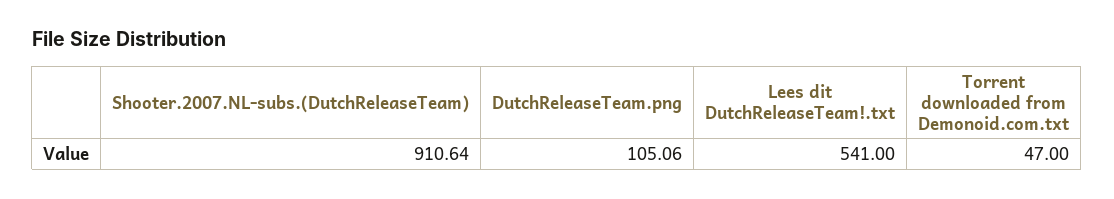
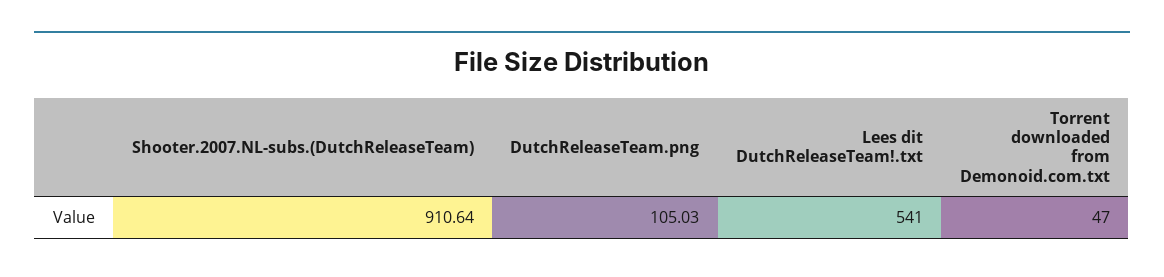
  {
    "Shooter.2007.NL-subs.(DutchReleaseTeam)": 910.64,
-   "DutchReleaseTeam.png": 105.06,
+   "DutchReleaseTeam.png": 105.03,
    "Lees dit DutchReleaseTeam!.txt": 541,
    "Torrent downloaded from Demonoid.com.txt": 47
  }

